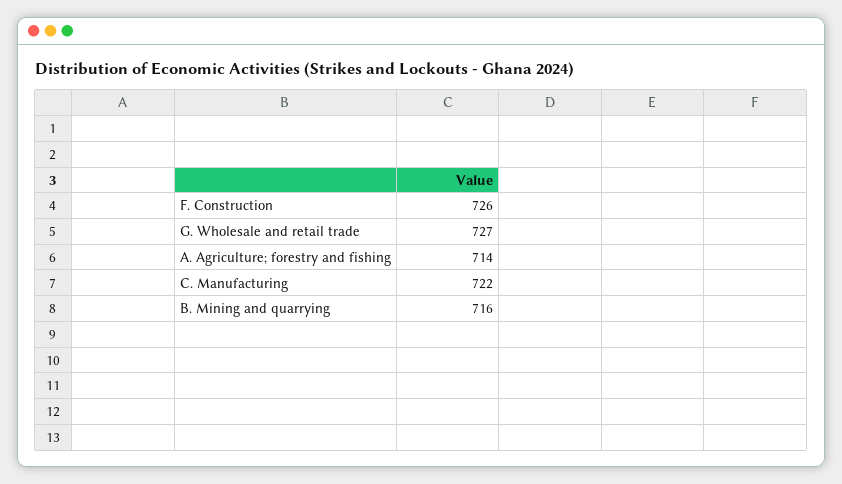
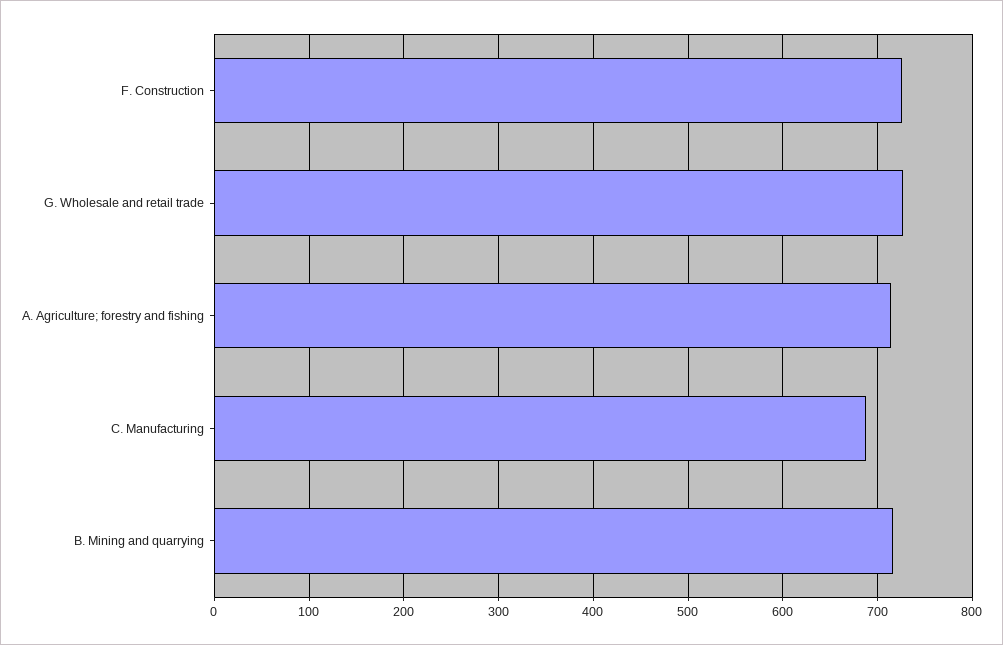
  {
    "F. Construction": 726,
    "G. Wholesale and retail trade": 727,
    "A. Agriculture; forestry and fishing": 714,
-   "C. Manufacturing": 722,
+   "C. Manufacturing": 690,
    "B. Mining and quarrying": 716
  }

